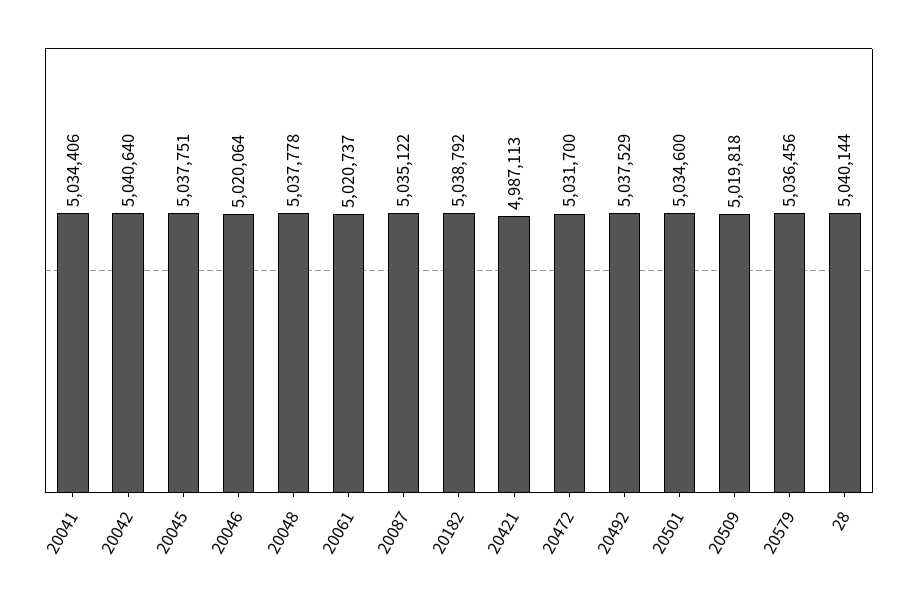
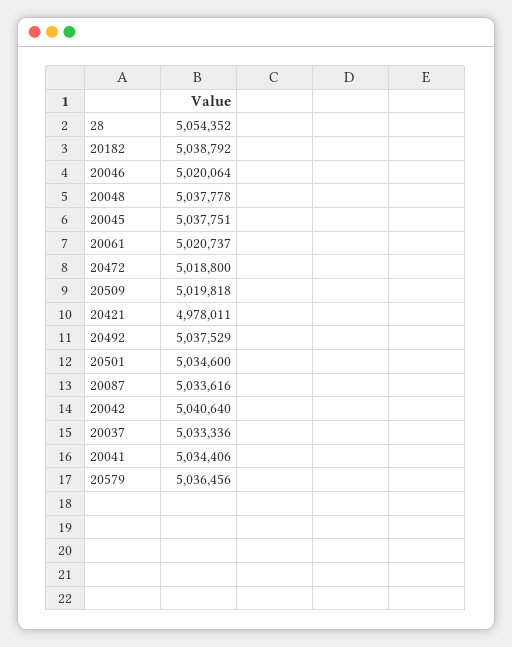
  {
    "20041": 5034406,
    "20042": 5040640,
    "20045": 5037751,
    "20046": 5020064,
    "20048": 5037778,
    "20061": 5020737,
-   "20087": 5035122,
+   "20087": 5033616,
    "20182": 5038792,
-   "20421": 4987113,
+   "20421": 4978011,
-   "20472": 5031700,
+   "20472": 5018800,
    "20492": 5037529,
    "20501": 5034600,
    "20509": 5019818,
    "20579": 5036456,
-   "28": 5040144
+   "28": 5054352,
+   "20037": 5033336
  }

